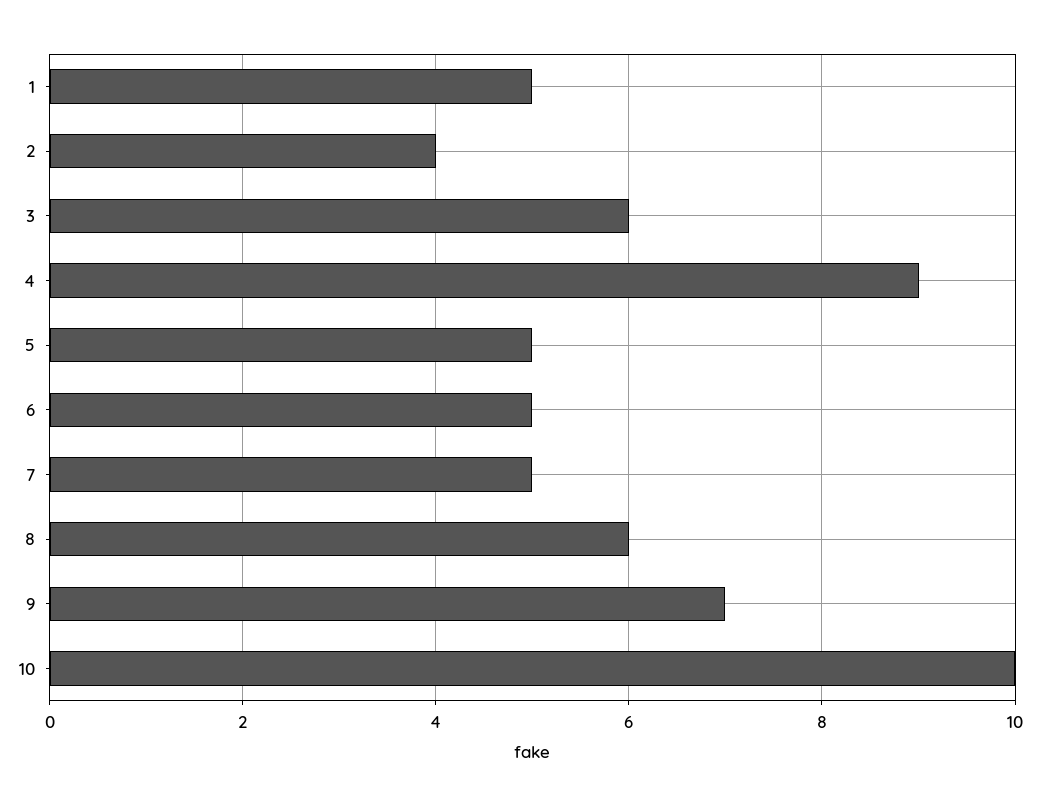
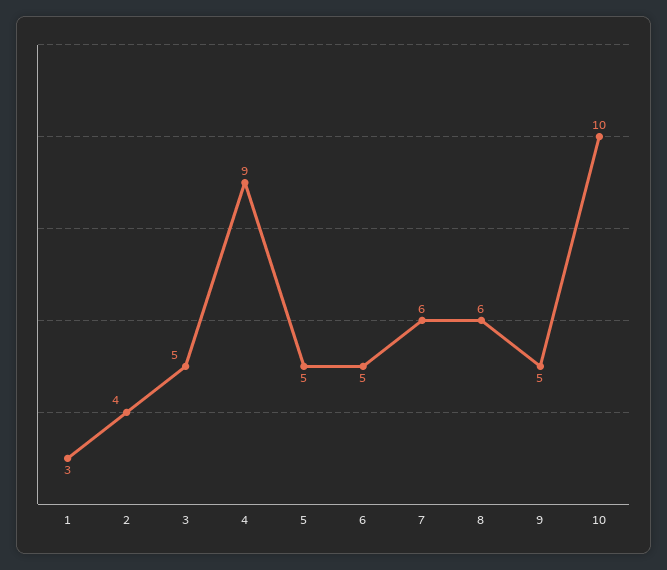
  {
-   "1": 5,
+   "1": 3,
    "2": 4,
-   "3": 6,
+   "3": 5,
    "4": 9,
    "5": 5,
    "6": 5,
-   "7": 5,
+   "7": 6,
    "8": 6,
-   "9": 7,
+   "9": 5,
    "10": 10
  }

